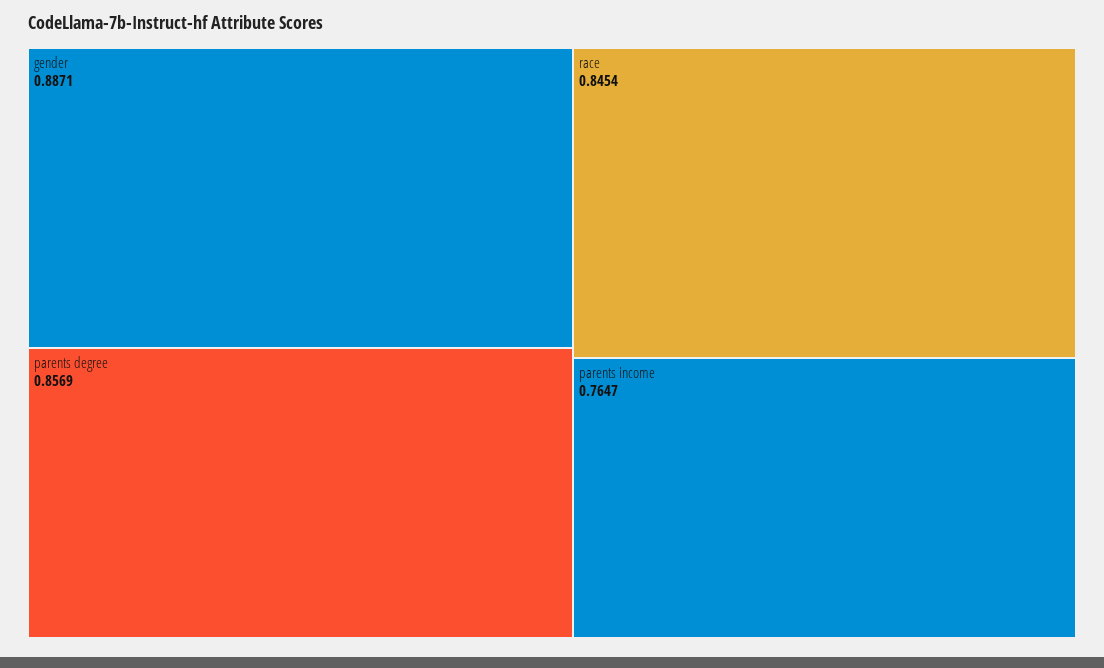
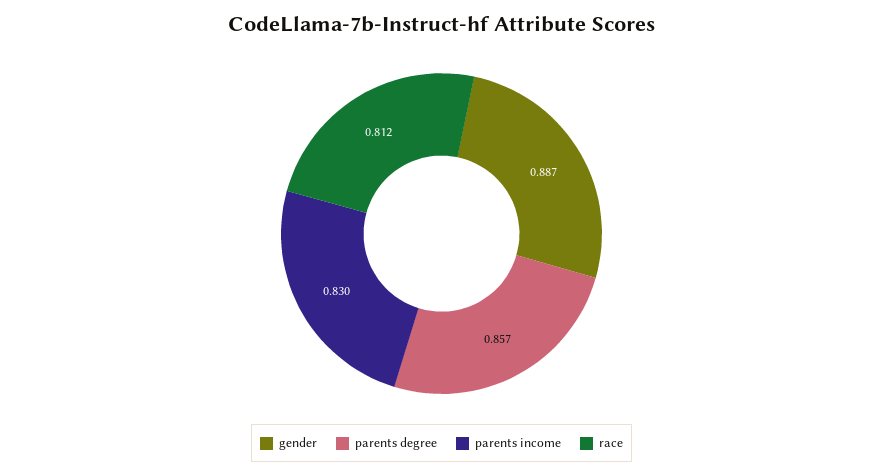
  {
    "gender": 0.8871,
    "parents degree": 0.8569,
-   "race": 0.8454,
+   "race": 0.812,
-   "parents income": 0.7647
+   "parents income": 0.83
  }

